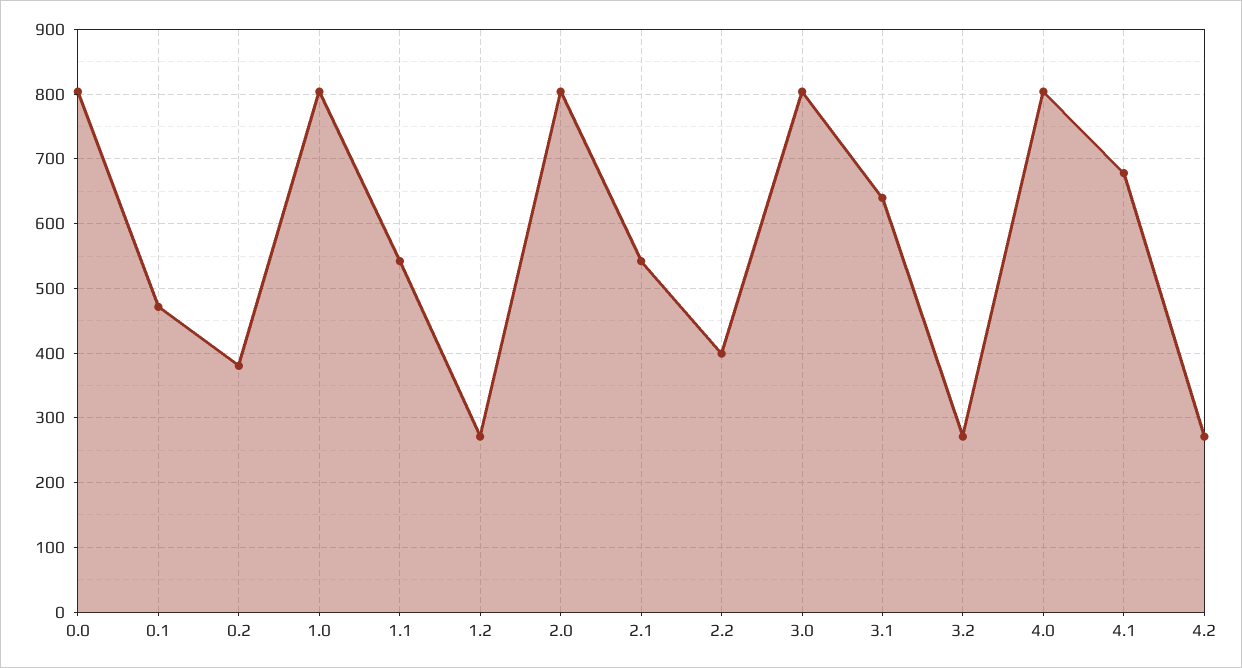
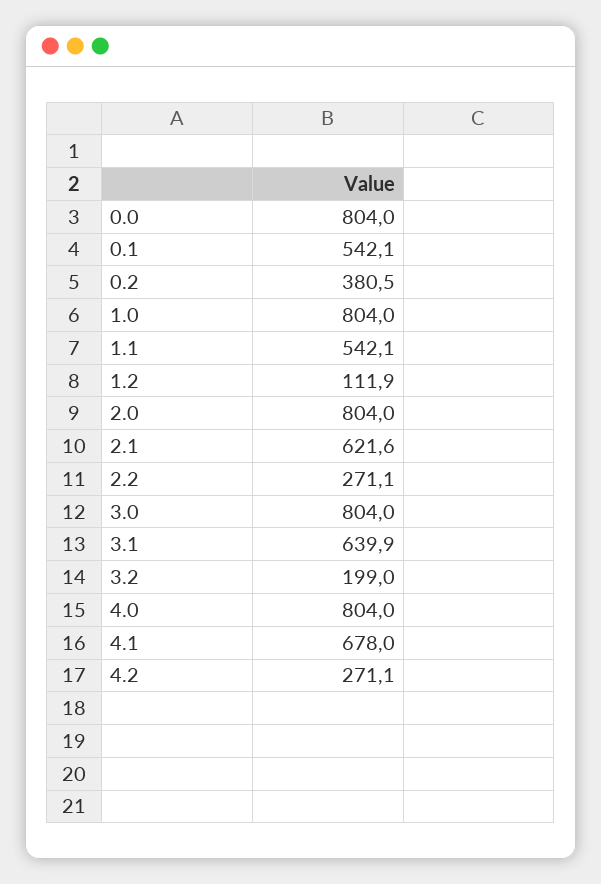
  {
    "0.0": 804,
-   "0.1": 470,
+   "0.1": 542.1,
    "0.2": 380.5,
    "1.0": 804,
    "1.1": 542.1,
-   "1.2": 270,
+   "1.2": 111.9,
    "2.0": 804,
-   "2.1": 540,
+   "2.1": 621.6,
-   "2.2": 400,
+   "2.2": 271.1,
    "3.0": 804,
    "3.1": 639.9,
-   "3.2": 270,
+   "3.2": 199,
    "4.0": 804,
    "4.1": 678,
    "4.2": 271.1
  }

